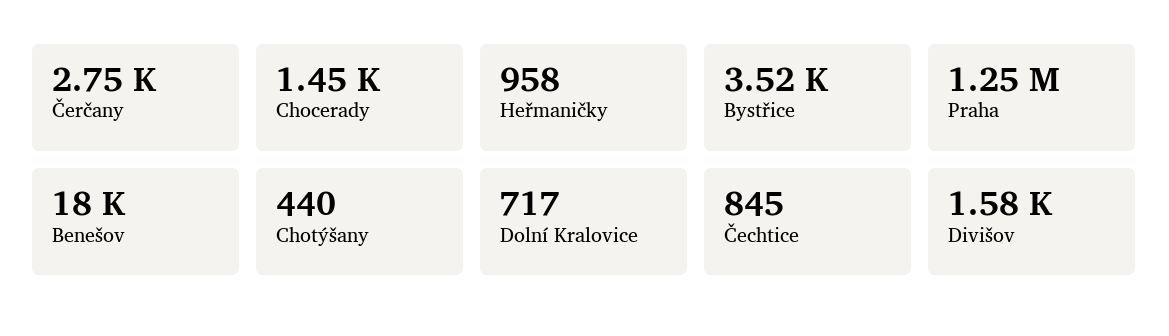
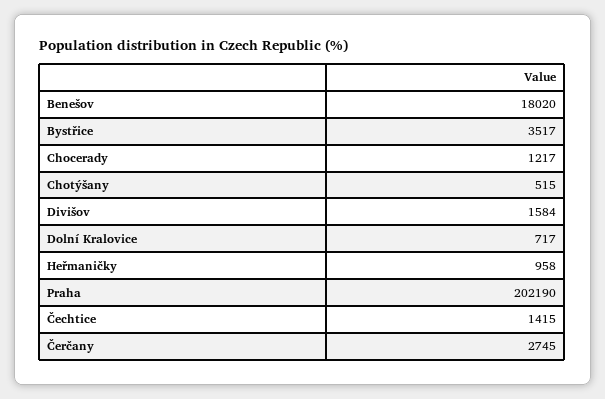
  {
    "Čerčany": 2745,
-   "Chocerady": 1450,
+   "Chocerady": 1217,
    "Heřmaničky": 958,
    "Bystřice": 3517,
-   "Praha": 1250000,
+   "Praha": 202190,
    "Benešov": 18020,
-   "Chotýšany": 440,
+   "Chotýšany": 515,
    "Dolní Kralovice": 717,
-   "Čechtice": 845,
+   "Čechtice": 1415,
    "Divišov": 1584
  }

